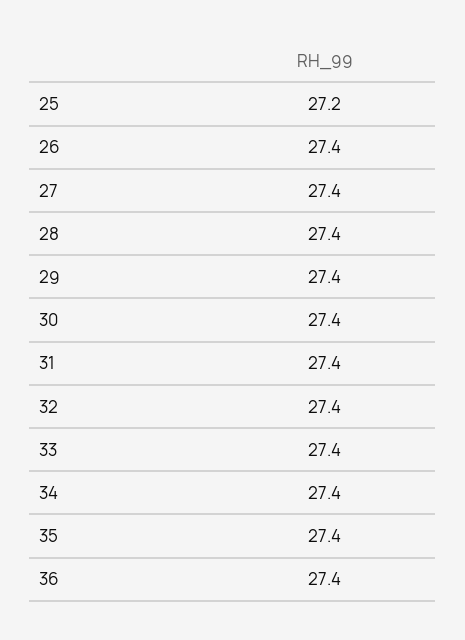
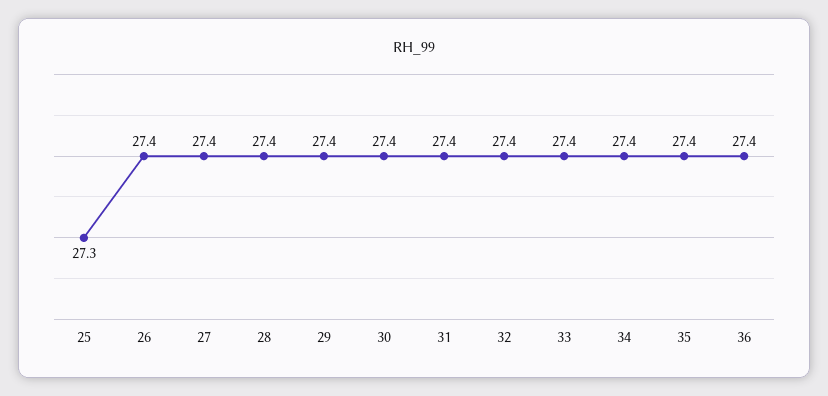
  {
-   "25": 27.2,
+   "25": 27.3,
    "26": 27.4,
    "27": 27.4,
    "28": 27.4,
    "29": 27.4,
    "30": 27.4,
    "31": 27.4,
    "32": 27.4,
    "33": 27.4,
    "34": 27.4,
    "35": 27.4,
    "36": 27.4
  }

